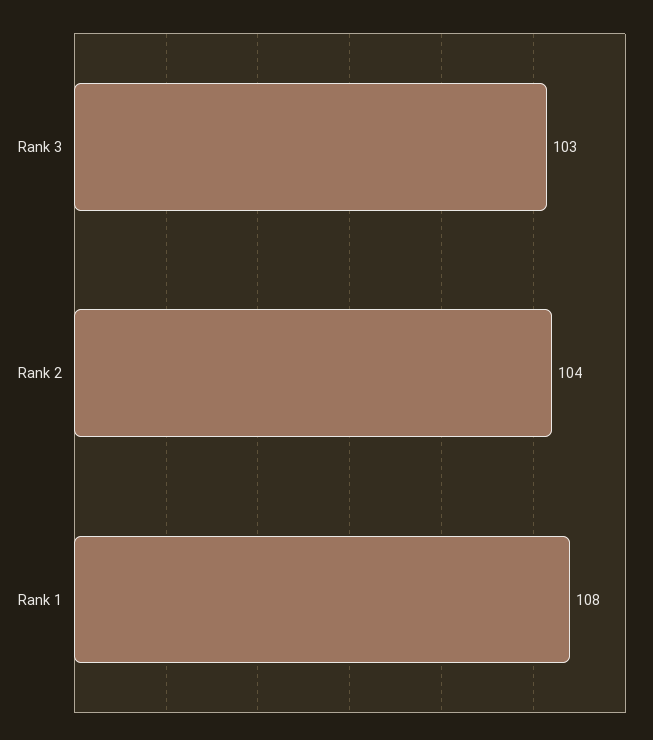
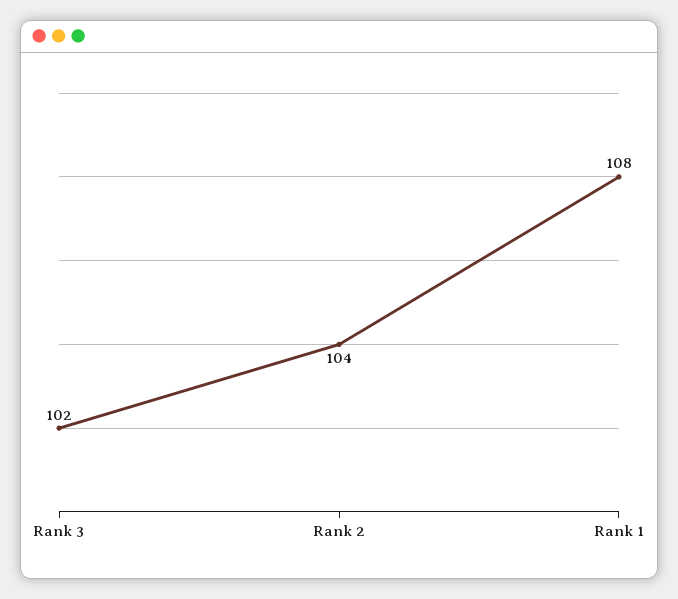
  {
-   "Rank 3": 103,
+   "Rank 3": 102,
    "Rank 2": 104,
    "Rank 1": 108
  }

